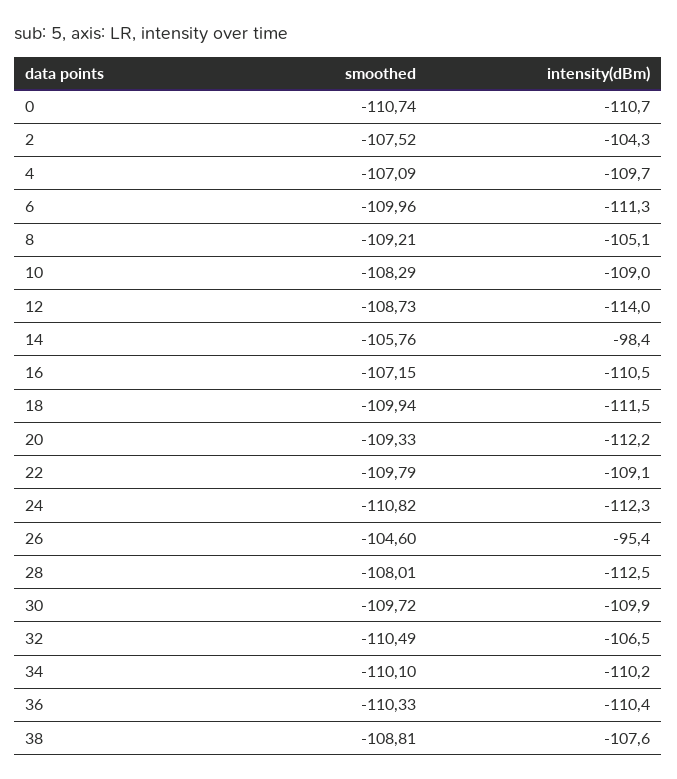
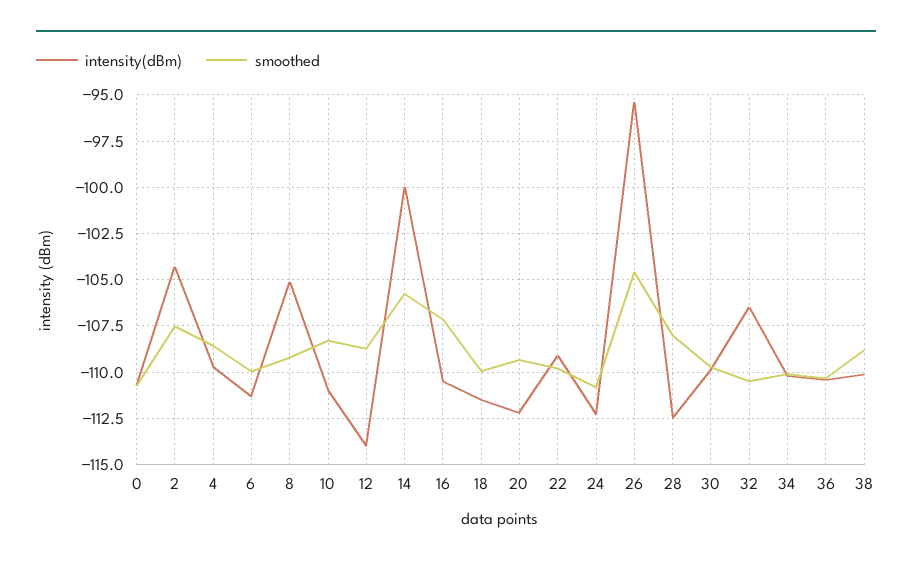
  {
    "smoothed": {
      "0": -110.74,
      "2": -107.52,
-     "4": -107.09,
+     "4": -108.5,
      "6": -109.96,
      "8": -109.21,
      "10": -108.29,
      "12": -108.73,
      "14": -105.76,
      "16": -107.15,
      "18": -109.94,
      "20": -109.33,
      "22": -109.79,
      "24": -110.82,
      "26": -104.6,
      "28": -108.01,
      "30": -109.72,
      "32": -110.49,
      "34": -110.1,
      "36": -110.33,
      "38": -108.81
    },
    "intensity(dBm)": {
      "0": -110.7,
      "2": -104.3,
      "4": -109.7,
      "6": -111.3,
      "8": -105.1,
-     "10": -109,
+     "10": -111,
      "12": -114,
-     "14": -98.4,
+     "14": -100,
      "16": -110.5,
      "18": -111.5,
      "20": -112.2,
      "22": -109.1,
      "24": -112.3,
      "26": -95.4,
      "28": -112.5,
      "30": -109.9,
      "32": -106.5,
      "34": -110.2,
      "36": -110.4,
-     "38": -107.6
+     "38": -110
    }
  }

